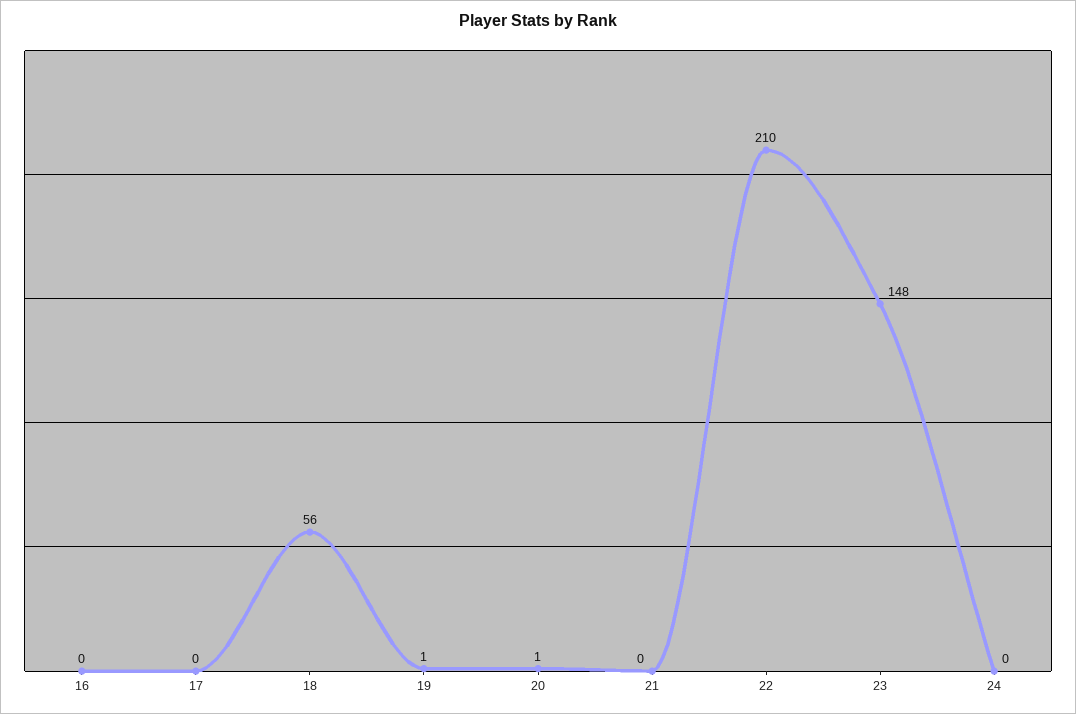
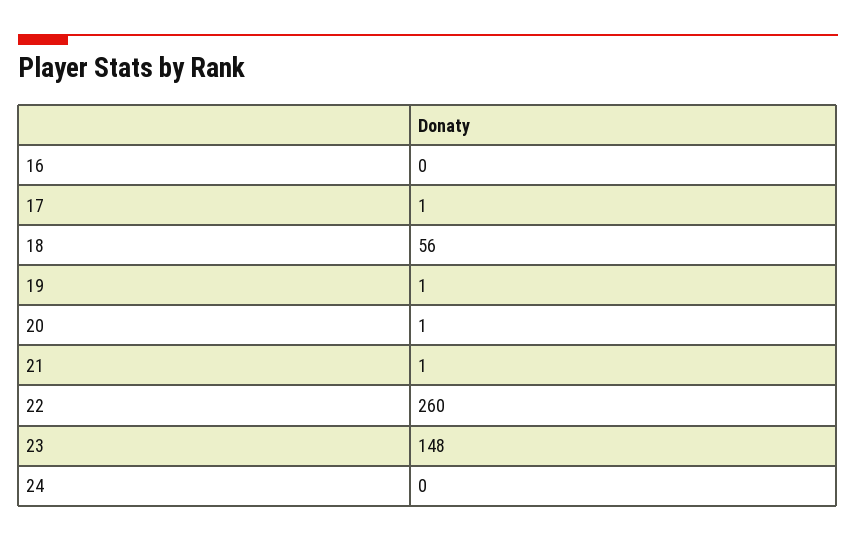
  {
    "16": 0,
-   "17": 0,
+   "17": 1,
    "18": 56,
    "19": 1,
    "20": 1,
-   "21": 0,
+   "21": 1,
-   "22": 210,
+   "22": 260,
    "23": 148,
    "24": 0
  }

